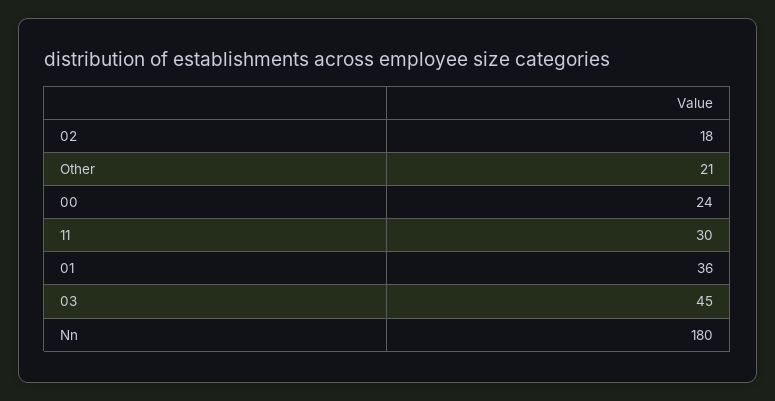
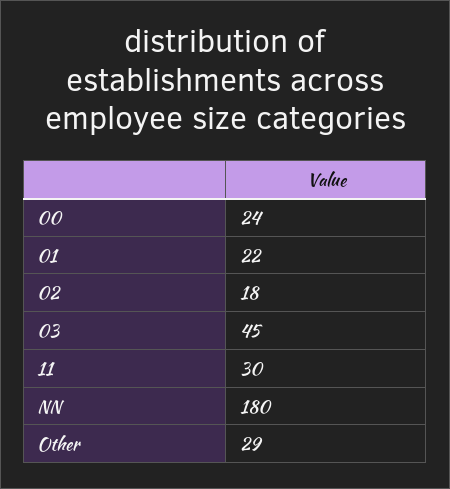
  {
    "02": 18,
-   "Other": 21,
+   "Other": 29,
    "00": 24,
    "11": 30,
-   "01": 36,
+   "01": 22,
    "03": 45,
    "Nn": 180
  }

